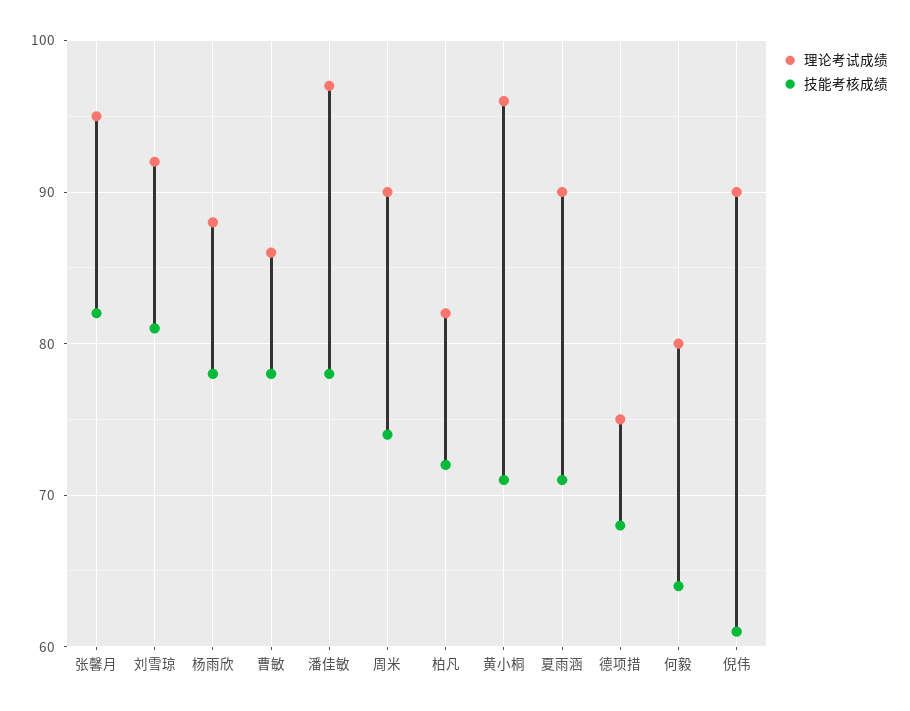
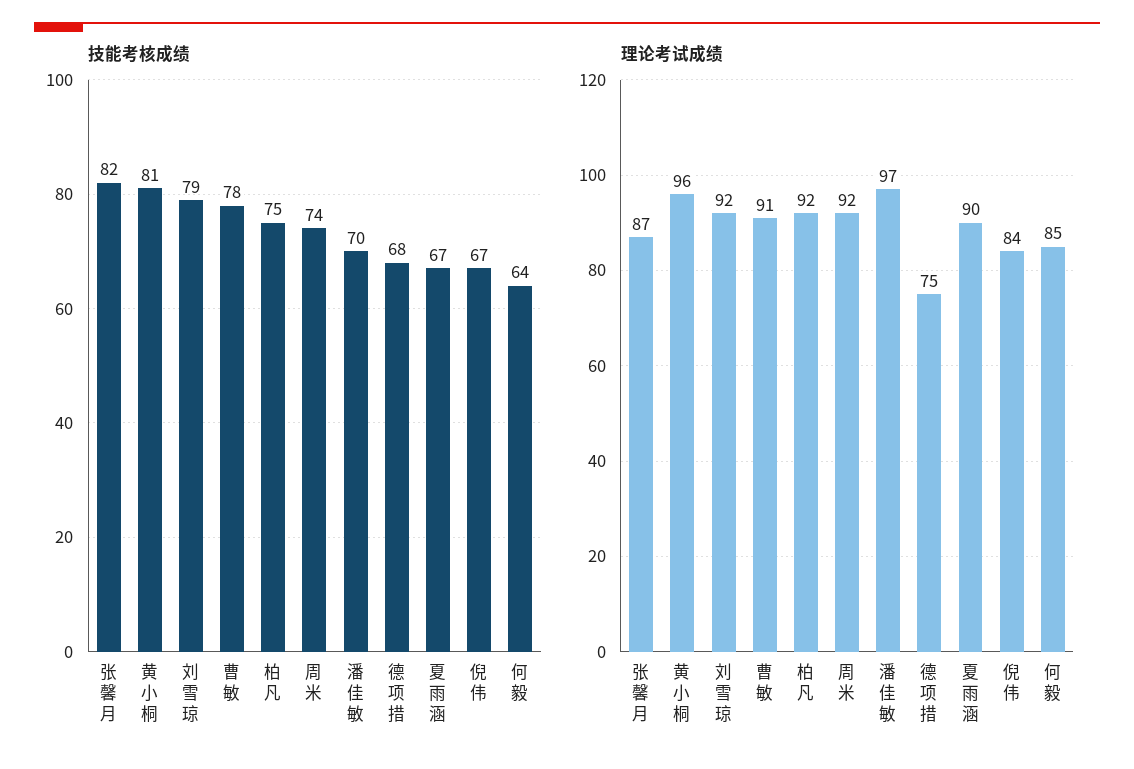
  {
    "理论考试成绩": {
-     "张馨月": 95,
+     "张馨月": 87,
      "刘雪琼": 92,
-     "杨雨欣": 88,
-     "曹敏": 86,
+     "曹敏": 91,
      "潘佳敏": 97,
-     "周米": 90,
+     "周米": 92,
-     "柏凡": 82,
+     "柏凡": 92,
      "黄小桐": 96,
      "夏雨涵": 90,
      "德项措": 75,
-     "何毅": 80,
+     "何毅": 85,
-     "倪伟": 90
+     "倪伟": 84
    },
    "技能考核成绩": {
      "张馨月": 82,
-     "刘雪琼": 81,
+     "刘雪琼": 79,
-     "杨雨欣": 78,
      "曹敏": 78,
-     "潘佳敏": 78,
+     "潘佳敏": 70,
      "周米": 74,
-     "柏凡": 72,
+     "柏凡": 75,
-     "黄小桐": 71,
+     "黄小桐": 81,
-     "夏雨涵": 71,
+     "夏雨涵": 67,
      "德项措": 68,
      "何毅": 64,
-     "倪伟": 61
+     "倪伟": 67
    }
  }

